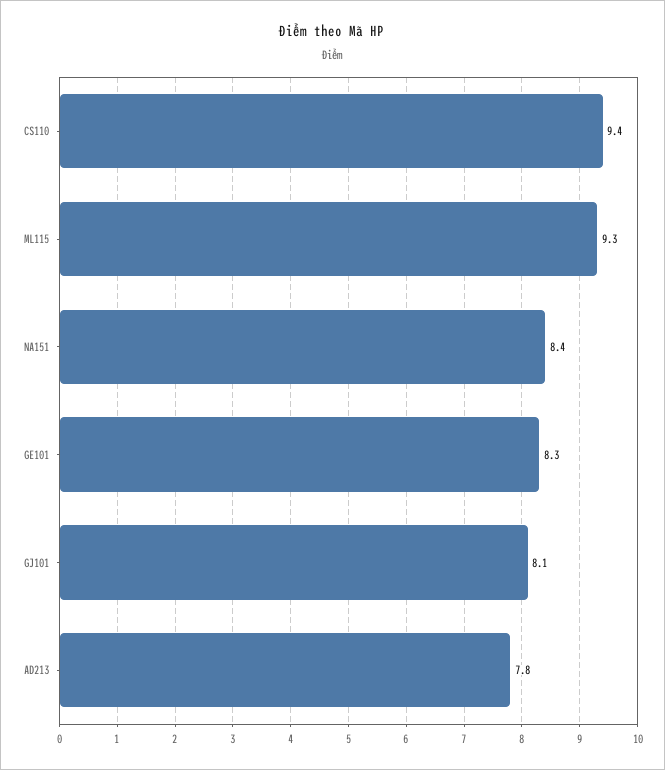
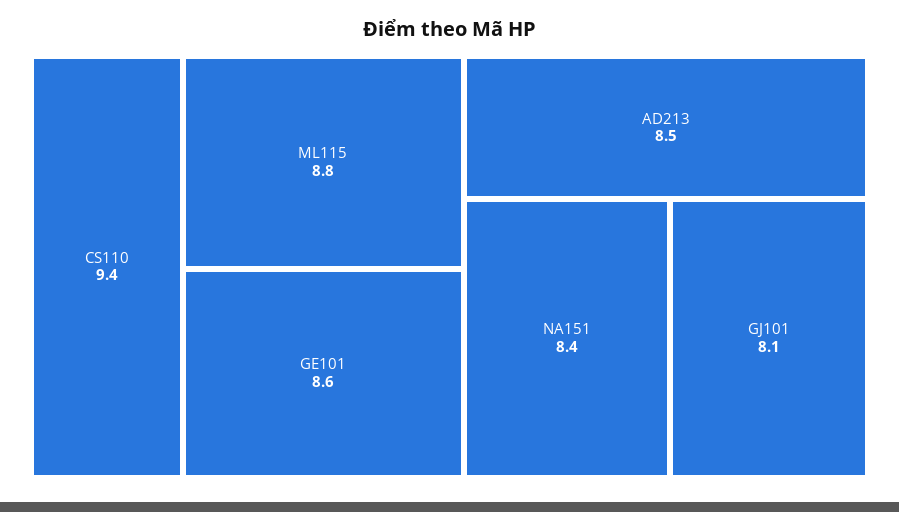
  {
    "CS110": 9.4,
-   "ML115": 9.3,
+   "ML115": 8.8,
    "NA151": 8.4,
-   "GE101": 8.3,
+   "GE101": 8.6,
    "GJ101": 8.1,
-   "AD213": 7.8
+   "AD213": 8.5
  }

